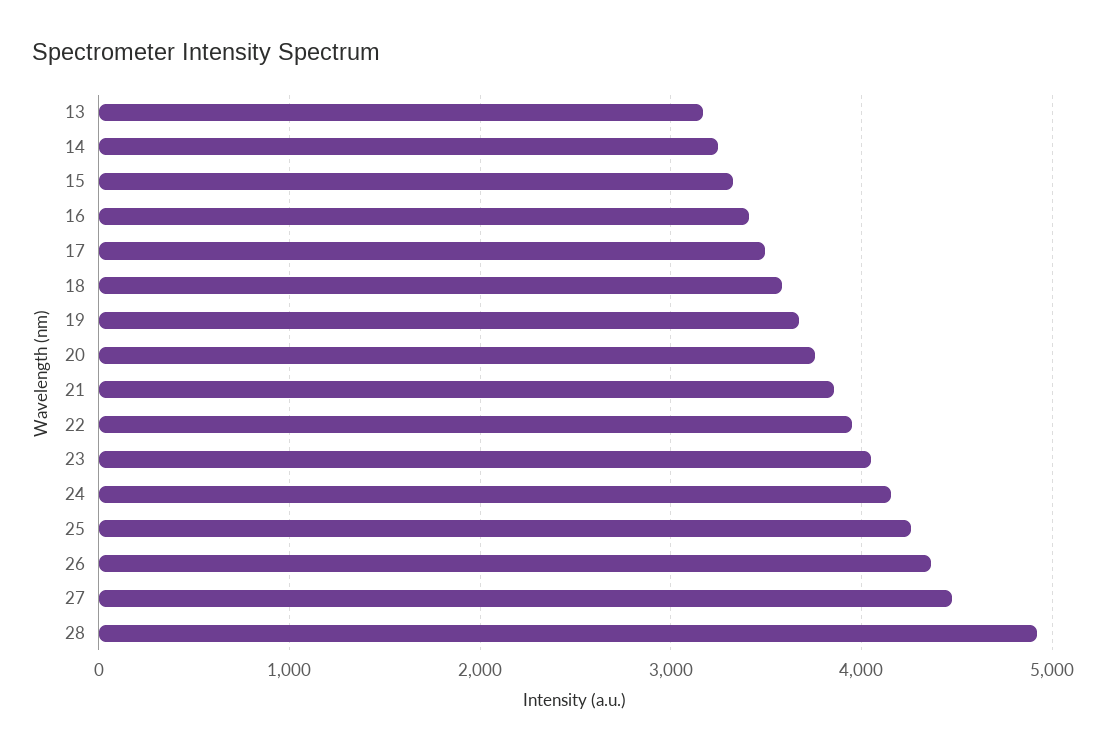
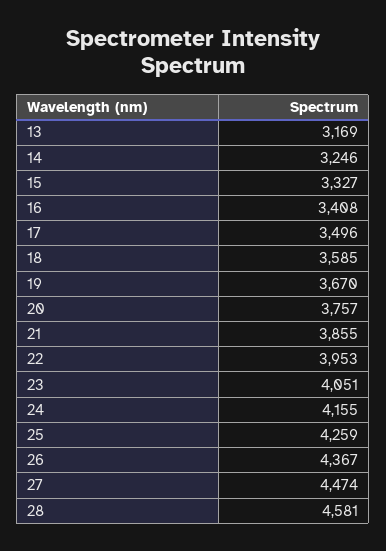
  {
    "13": 3169,
    "14": 3246,
    "15": 3327,
    "16": 3408,
    "17": 3496,
    "18": 3585,
    "19": 3670,
    "20": 3757,
    "21": 3855,
    "22": 3953,
    "23": 4051,
    "24": 4155,
    "25": 4259,
    "26": 4367,
    "27": 4474,
-   "28": 4900
+   "28": 4581
  }

